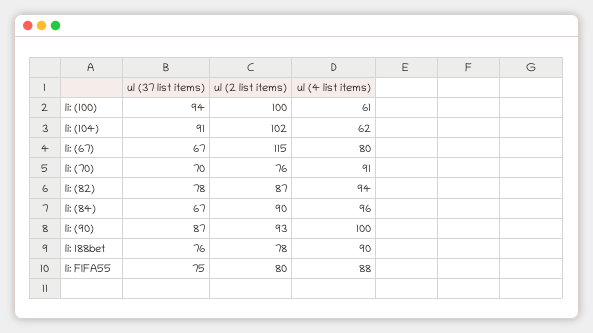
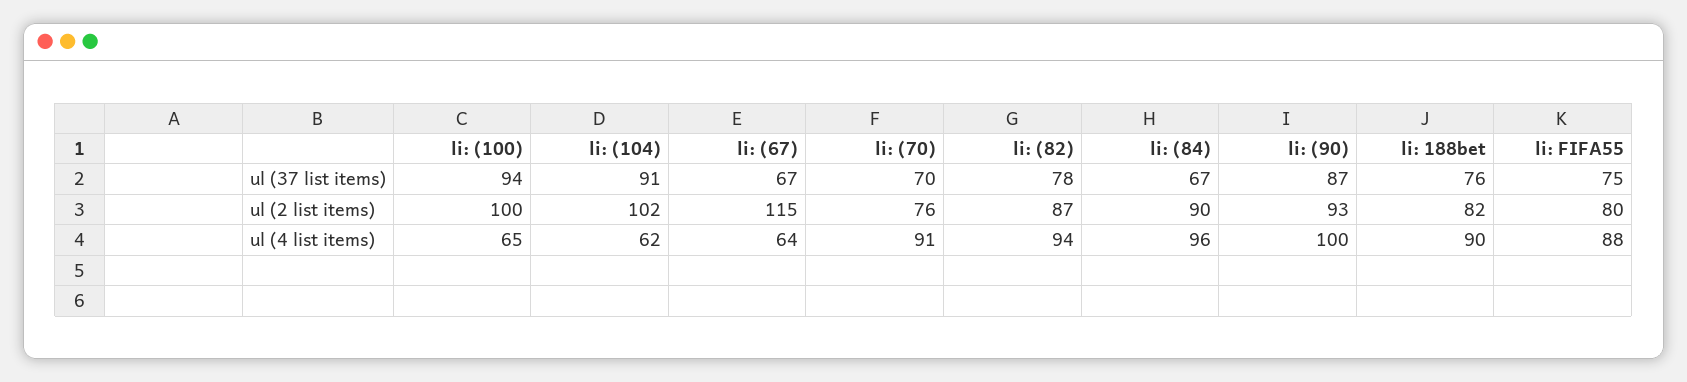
  {
    "ul (37 list items)": {
      "li: (100)": 94,
      "li: (104)": 91,
      "li: (67)": 67,
      "li: (70)": 70,
      "li: (82)": 78,
      "li: (84)": 67,
      "li: (90)": 87,
      "li: 188bet": 76,
      "li: FIFA55": 75
    },
    "ul (2 list items)": {
      "li: (100)": 100,
      "li: (104)": 102,
      "li: (67)": 115,
      "li: (70)": 76,
      "li: (82)": 87,
      "li: (84)": 90,
      "li: (90)": 93,
-     "li: 188bet": 78,
+     "li: 188bet": 82,
      "li: FIFA55": 80
    },
    "ul (4 list items)": {
-     "li: (100)": 61,
+     "li: (100)": 65,
      "li: (104)": 62,
-     "li: (67)": 80,
+     "li: (67)": 64,
      "li: (70)": 91,
      "li: (82)": 94,
      "li: (84)": 96,
      "li: (90)": 100,
      "li: 188bet": 90,
      "li: FIFA55": 88
    }
  }

